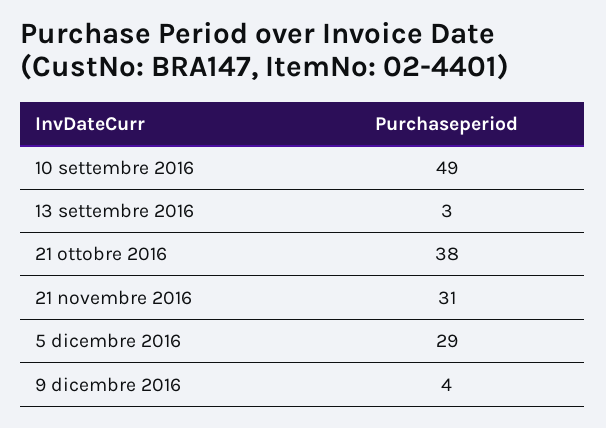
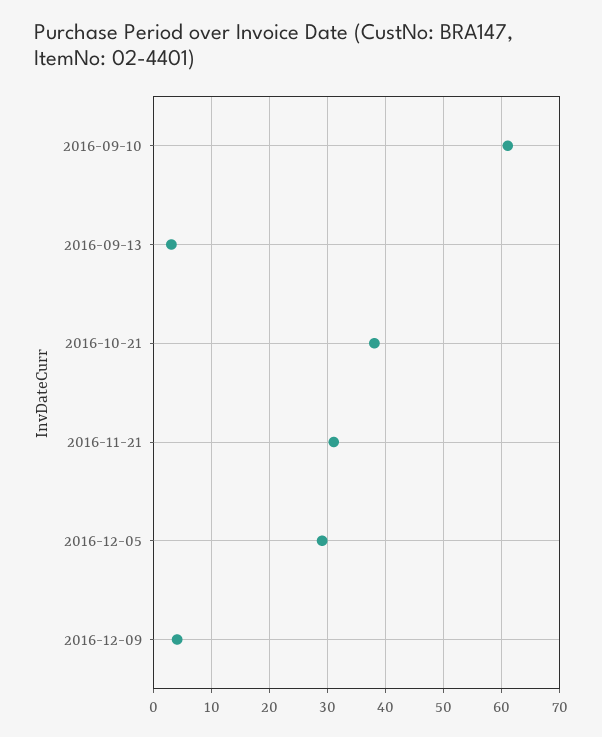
  {
-   "10 settembre 2016": 49,
+   "10 settembre 2016": 60,
    "13 settembre 2016": 3,
    "21 ottobre 2016": 38,
    "21 novembre 2016": 31,
    "5 dicembre 2016": 29,
    "9 dicembre 2016": 4
  }

